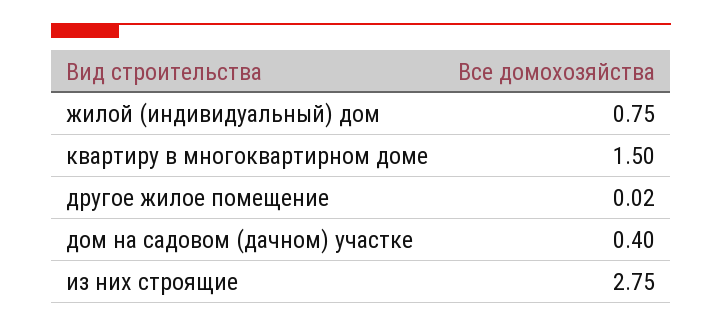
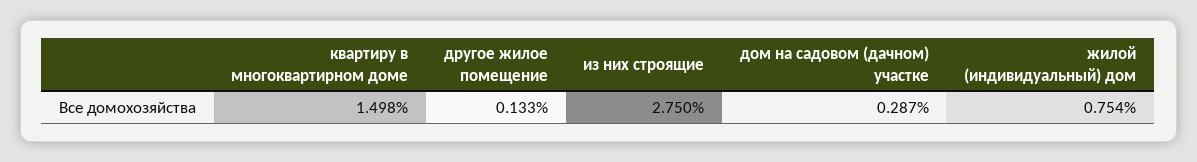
  {
    "жилой (индивидуальный) дом": 0.754,
    "квартиру в многоквартирном доме": 1.498,
-   "другое жилое помещение": 0.02,
+   "другое жилое помещение": 0.133,
-   "дом на садовом (дачном) участке": 0.4,
+   "дом на садовом (дачном) участке": 0.287,
    "из них строящие": 2.75
  }

